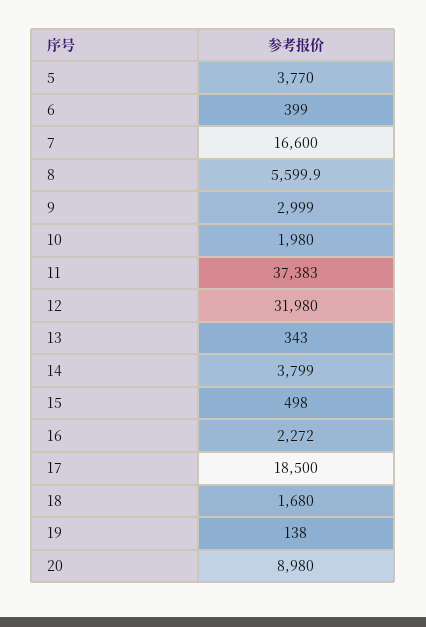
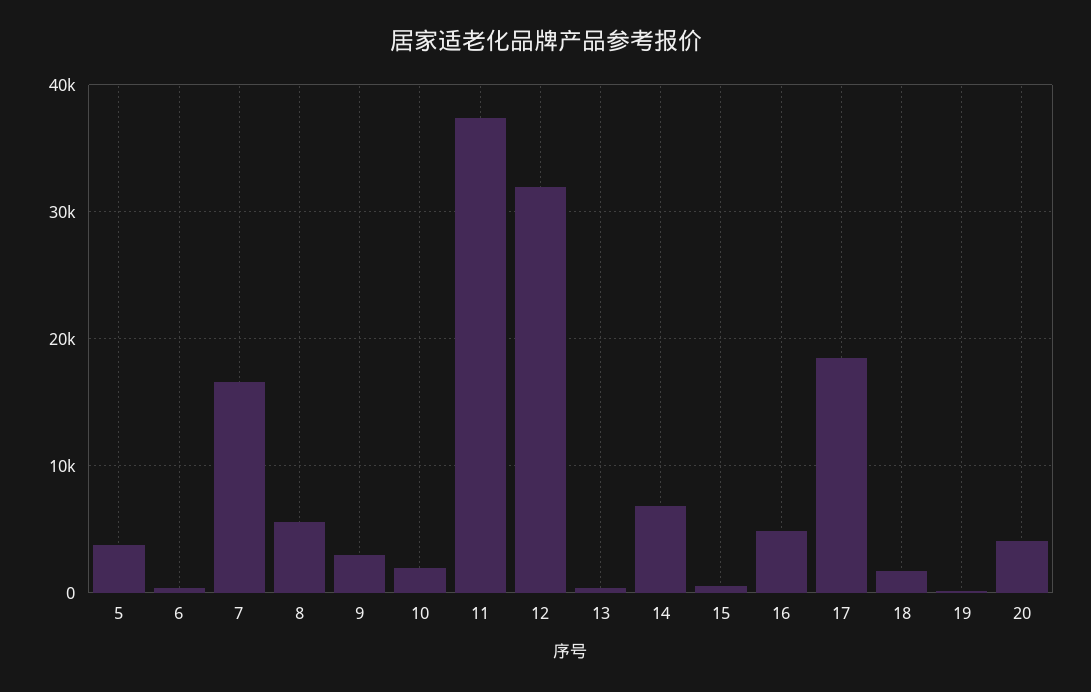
  {
    "5": 3770,
    "6": 399,
    "7": 16600,
    "8": 5599.9,
    "9": 2999,
    "10": 1980,
    "11": 37383,
    "12": 31980,
    "13": 343,
-   "14": 3799,
+   "14": 7000,
    "15": 498,
-   "16": 2272,
+   "16": 5000,
    "17": 18500,
    "18": 1680,
    "19": 138,
-   "20": 8980
+   "20": 4000
  }

